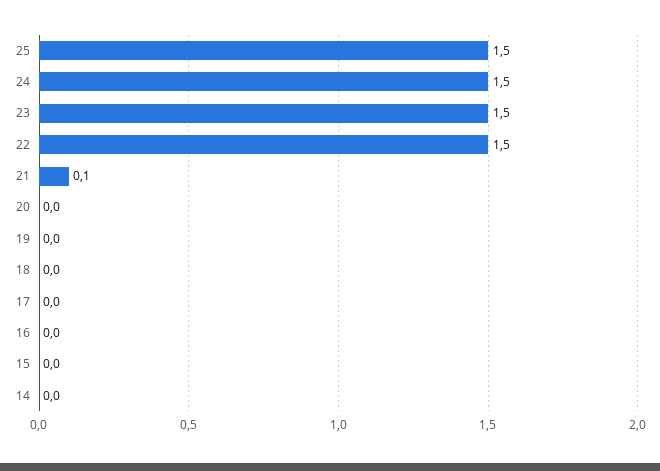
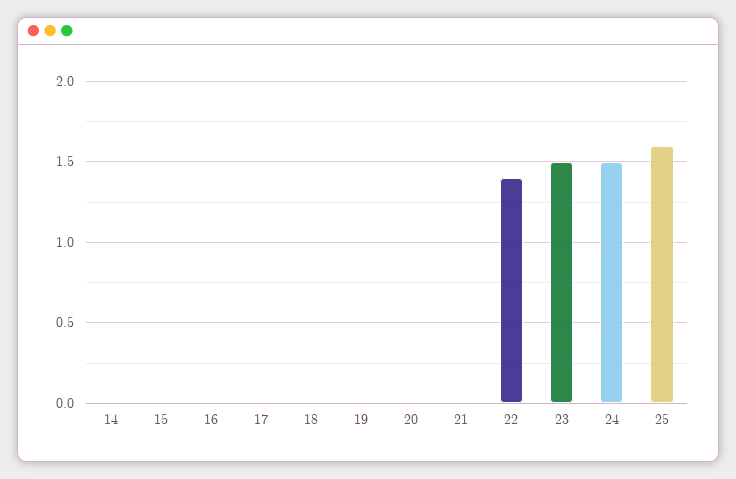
  {
-   "25": 1.5,
+   "25": 1.6,
    "24": 1.5,
    "23": 1.5,
-   "22": 1.5,
+   "22": 1.4,
-   "21": 0.1,
+   "21": 0,
    "20": 0,
    "19": 0,
    "18": 0,
    "17": 0,
    "16": 0,
    "15": 0,
    "14": 0
  }

